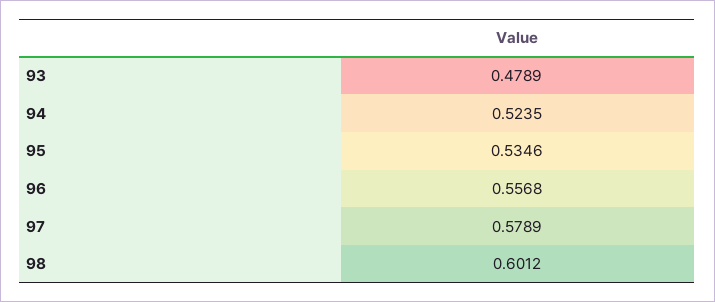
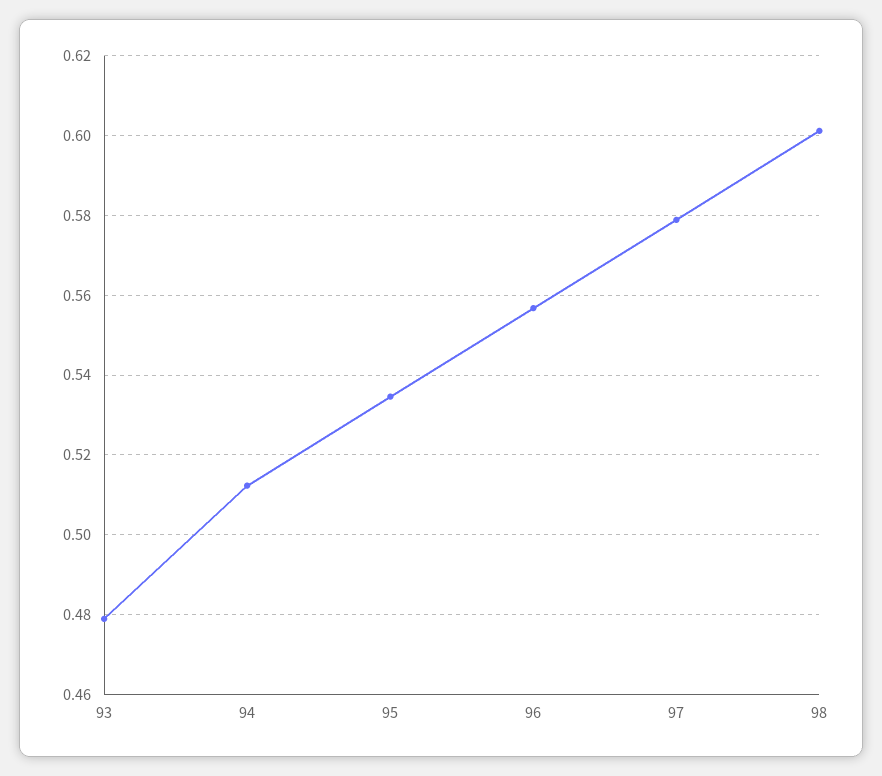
  {
    "93": 0.4789,
-   "94": 0.5235,
+   "94": 0.512,
    "95": 0.5346,
    "96": 0.5568,
    "97": 0.5789,
    "98": 0.6012
  }

